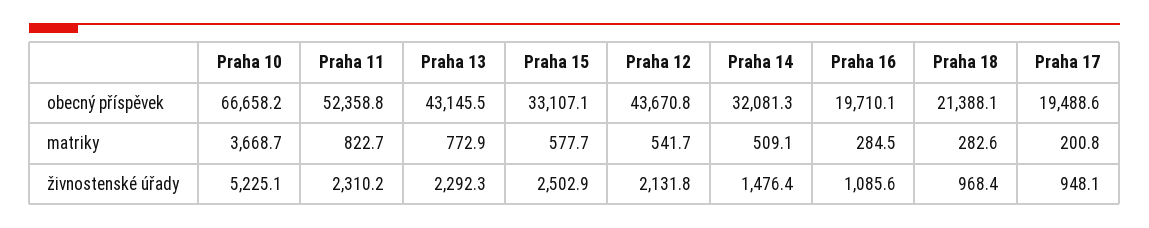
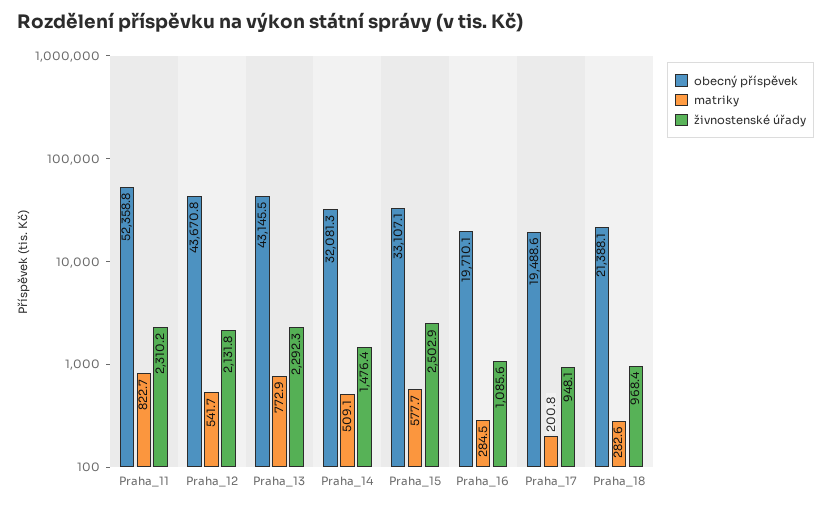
  {
    "obecný příspěvek": {
-     "Praha 10": 66658.2,
      "Praha 11": 52358.8,
      "Praha 13": 43145.5,
      "Praha 15": 33107.1,
      "Praha 12": 43670.8,
      "Praha 14": 32081.3,
      "Praha 16": 19710.1,
      "Praha 18": 21388.1,
      "Praha 17": 19488.6
    },
    "matriky": {
-     "Praha 10": 3668.7,
      "Praha 11": 822.7,
      "Praha 13": 772.9,
      "Praha 15": 577.7,
      "Praha 12": 541.7,
      "Praha 14": 509.1,
      "Praha 16": 284.5,
      "Praha 18": 282.6,
      "Praha 17": 200.8
    },
    "živnostenské úřady": {
-     "Praha 10": 5225.1,
      "Praha 11": 2310.2,
      "Praha 13": 2292.3,
      "Praha 15": 2502.9,
      "Praha 12": 2131.8,
      "Praha 14": 1476.4,
      "Praha 16": 1085.6,
      "Praha 18": 968.4,
      "Praha 17": 948.1
    }
  }

